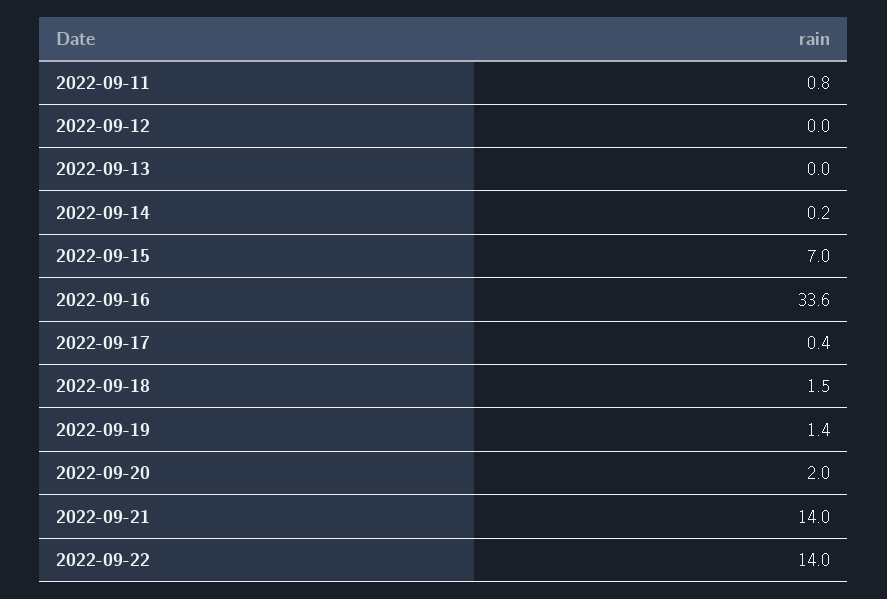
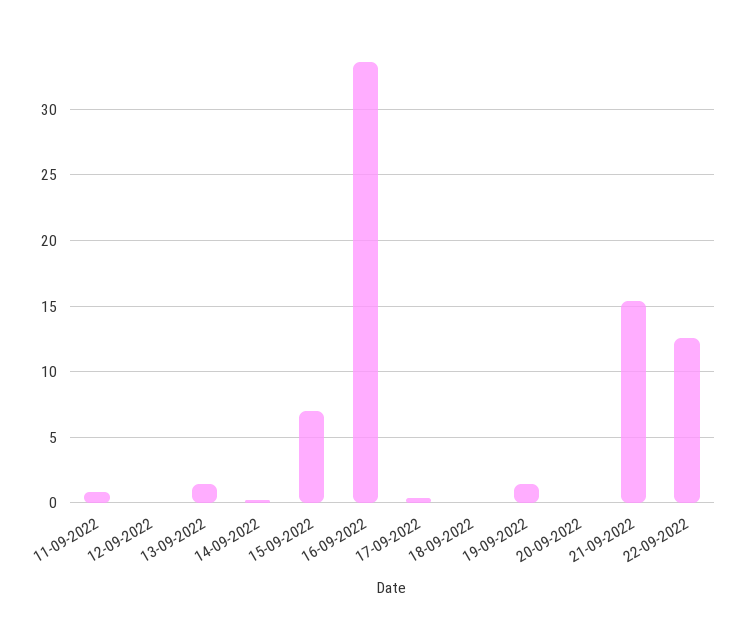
  {
    "2022-09-11": 0.8,
    "2022-09-12": 0,
-   "2022-09-13": 0,
+   "2022-09-13": 1.5,
    "2022-09-14": 0.2,
    "2022-09-15": 7,
    "2022-09-16": 33.6,
    "2022-09-17": 0.4,
-   "2022-09-18": 1.5,
+   "2022-09-18": 0,
    "2022-09-19": 1.4,
-   "2022-09-20": 2,
+   "2022-09-20": 0,
-   "2022-09-21": 14,
+   "2022-09-21": 15.5,
-   "2022-09-22": 14
+   "2022-09-22": 12.5
  }

